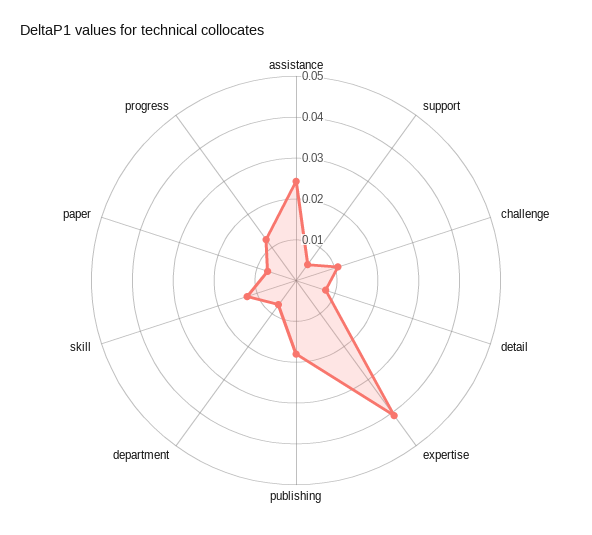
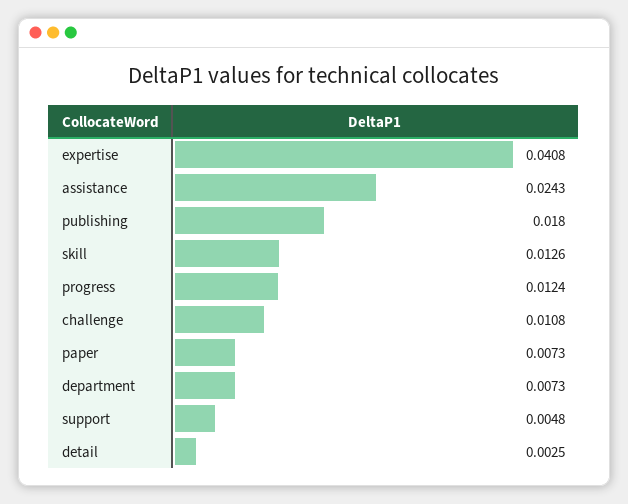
  {
    "assistance": 0.0243,
    "support": 0.0048,
    "challenge": 0.0108,
-   "detail": 0.008,
+   "detail": 0.0025,
    "expertise": 0.0408,
    "publishing": 0.018,
    "department": 0.0073,
    "skill": 0.0126,
    "paper": 0.0073,
    "progress": 0.0124
  }

